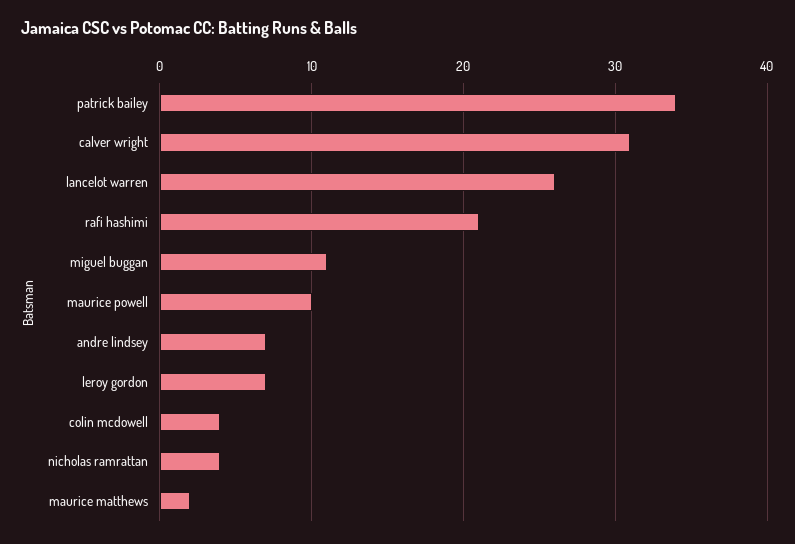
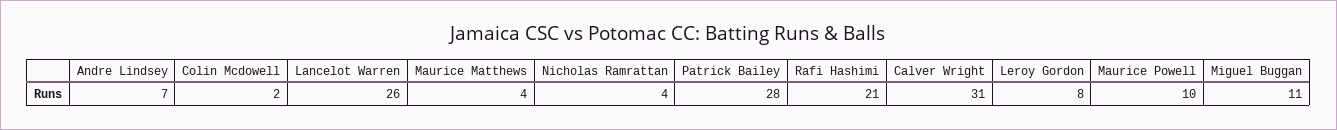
  {
-   "patrick bailey": 34,
+   "patrick bailey": 28,
    "calver wright": 31,
    "lancelot warren": 26,
    "rafi hashimi": 21,
    "miguel buggan": 11,
    "maurice powell": 10,
    "andre lindsey": 7,
-   "leroy gordon": 7,
+   "leroy gordon": 8,
-   "colin mcdowell": 4,
+   "colin mcdowell": 2,
    "nicholas ramrattan": 4,
-   "maurice matthews": 2
+   "maurice matthews": 4
  }

